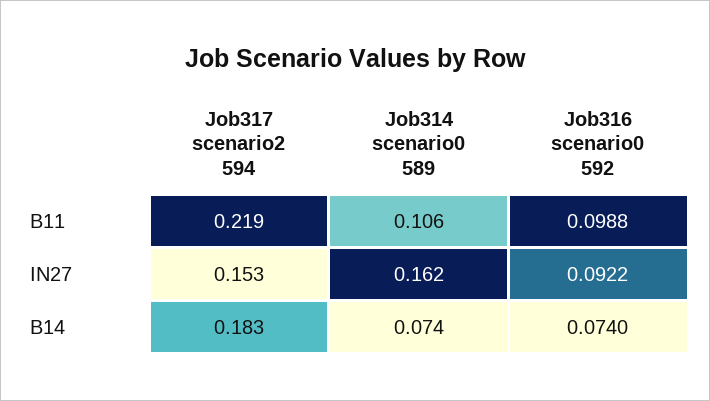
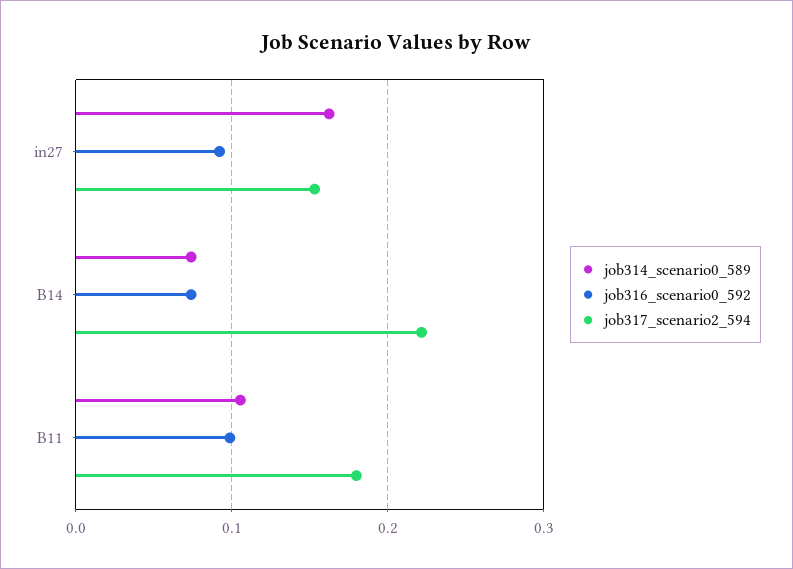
  {
    "Job317 scenario2 594": {
-     "B11": 0.219,
+     "B11": 0.18,
      "IN27": 0.153,
-     "B14": 0.183
+     "B14": 0.22
    },
    "Job314 scenario0 589": {
      "B11": 0.106,
      "IN27": 0.162,
      "B14": 0.074
    },
    "Job316 scenario0 592": {
      "B11": 0.0988,
      "IN27": 0.0922,
      "B14": 0.074
    }
  }

